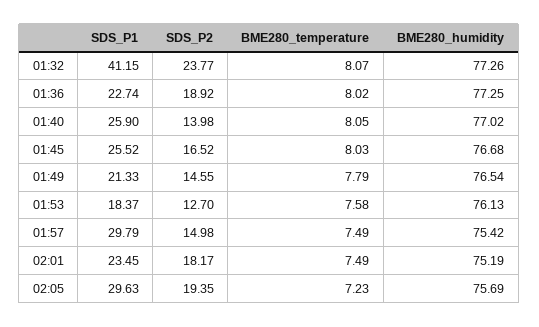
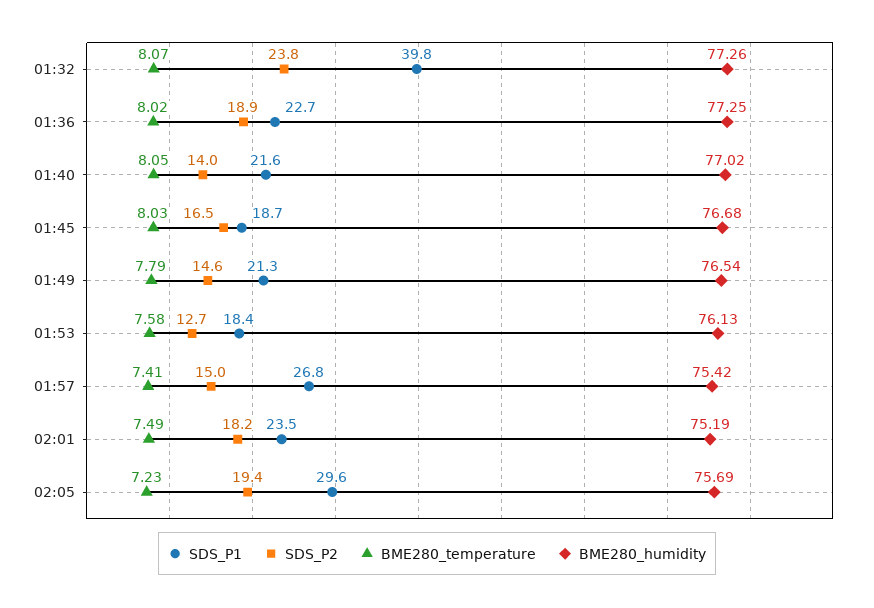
  {
    "SDS_P1": {
-     "01:32": 41.15,
+     "01:32": 39.8,
      "01:36": 22.74,
-     "01:40": 25.9,
+     "01:40": 21.6,
-     "01:45": 25.52,
+     "01:45": 18.7,
      "01:49": 21.33,
      "01:53": 18.37,
-     "01:57": 29.79,
+     "01:57": 26.8,
      "02:01": 23.45,
      "02:05": 29.63
    },
    "SDS_P2": {
      "01:32": 23.77,
      "01:36": 18.92,
      "01:40": 13.98,
      "01:45": 16.52,
      "01:49": 14.55,
      "01:53": 12.7,
      "01:57": 14.98,
      "02:01": 18.17,
      "02:05": 19.35
    },
    "BME280_temperature": {
      "01:32": 8.07,
      "01:36": 8.02,
      "01:40": 8.05,
      "01:45": 8.03,
      "01:49": 7.79,
      "01:53": 7.58,
-     "01:57": 7.49,
+     "01:57": 7.41,
      "02:01": 7.49,
      "02:05": 7.23
    },
    "BME280_humidity": {
      "01:32": 77.26,
      "01:36": 77.25,
      "01:40": 77.02,
      "01:45": 76.68,
      "01:49": 76.54,
      "01:53": 76.13,
      "01:57": 75.42,
      "02:01": 75.19,
      "02:05": 75.69
    }
  }

